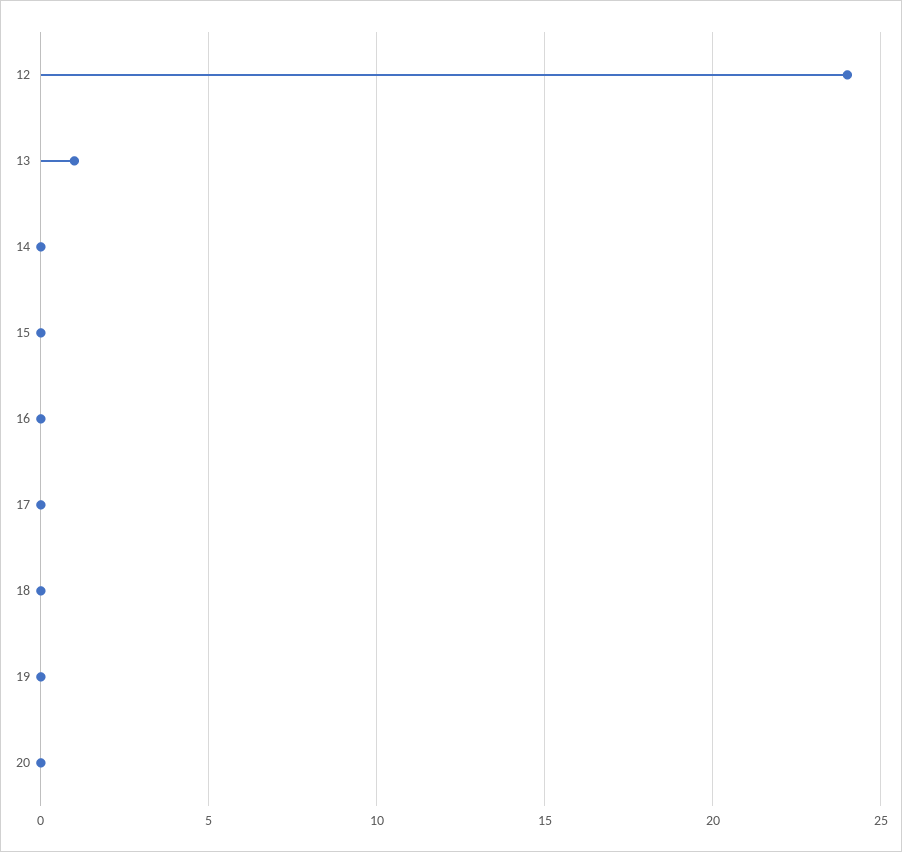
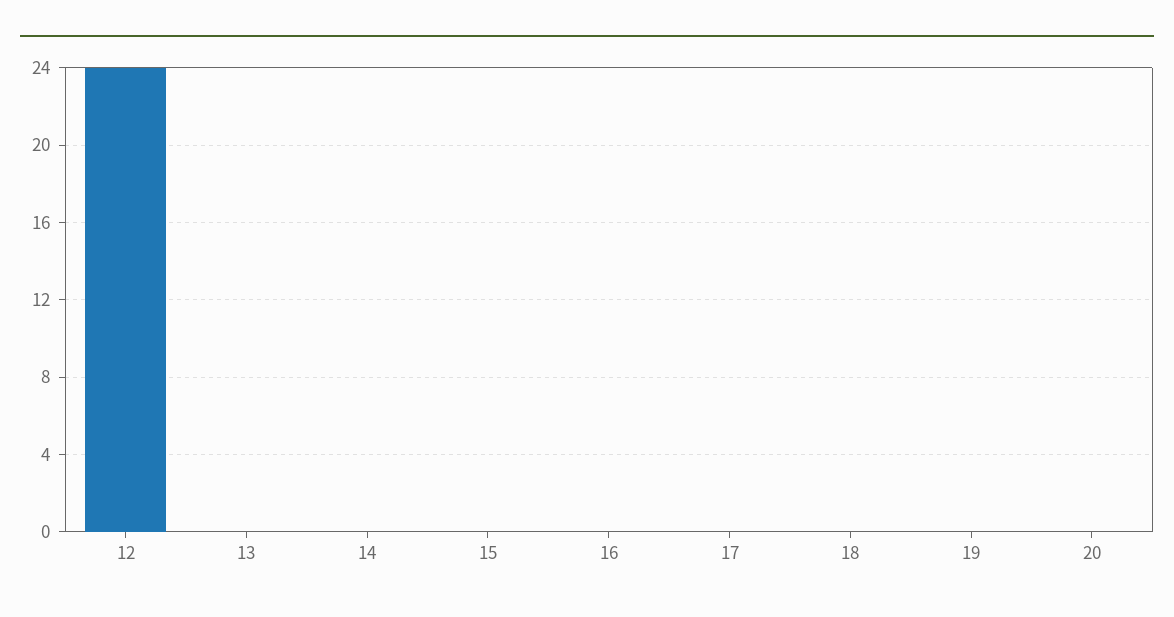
  {
    "12": 24,
-   "13": 1,
+   "13": 0,
    "14": 0,
    "15": 0,
    "16": 0,
    "17": 0,
    "18": 0,
    "19": 0,
    "20": 0
  }

